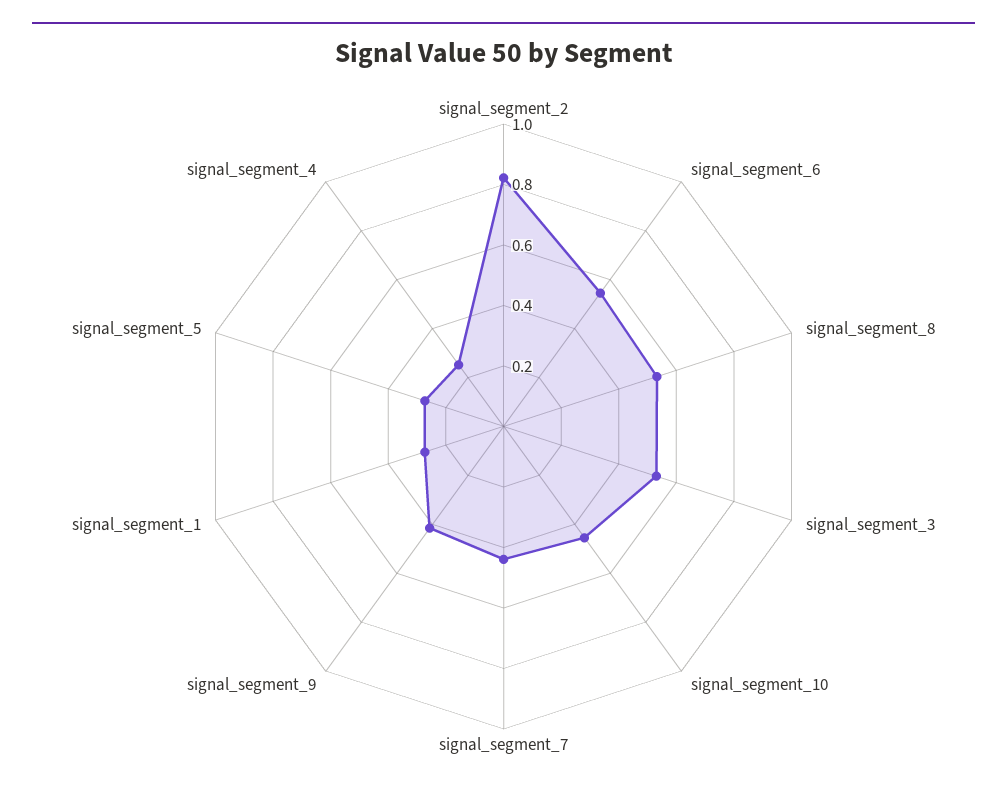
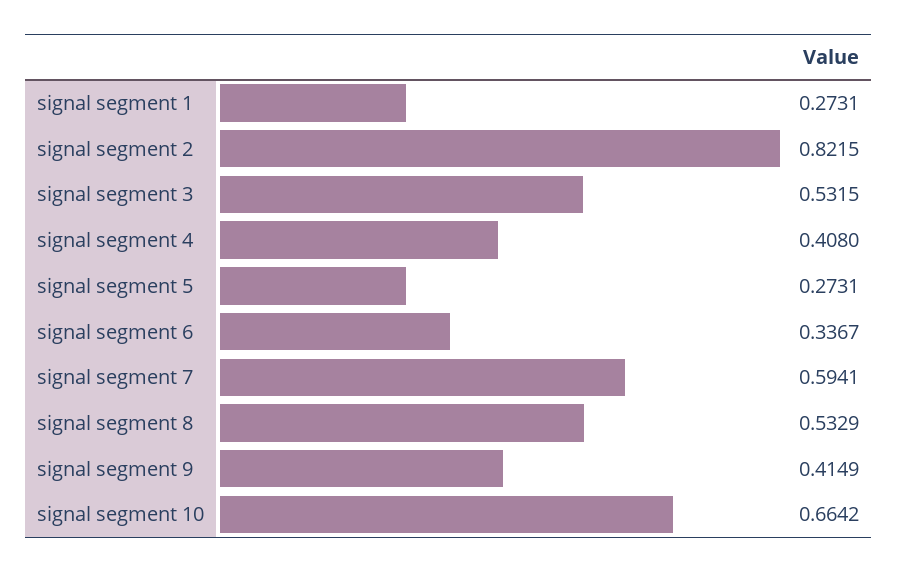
  {
    "signal_segment_2": 0.8215,
-   "signal_segment_6": 0.55,
+   "signal_segment_6": 0.3367,
    "signal_segment_8": 0.5329,
    "signal_segment_3": 0.5315,
-   "signal_segment_10": 0.45,
+   "signal_segment_10": 0.6642,
-   "signal_segment_7": 0.45,
+   "signal_segment_7": 0.5941,
    "signal_segment_9": 0.4149,
    "signal_segment_1": 0.2731,
    "signal_segment_5": 0.2731,
-   "signal_segment_4": 0.25
+   "signal_segment_4": 0.408
  }

